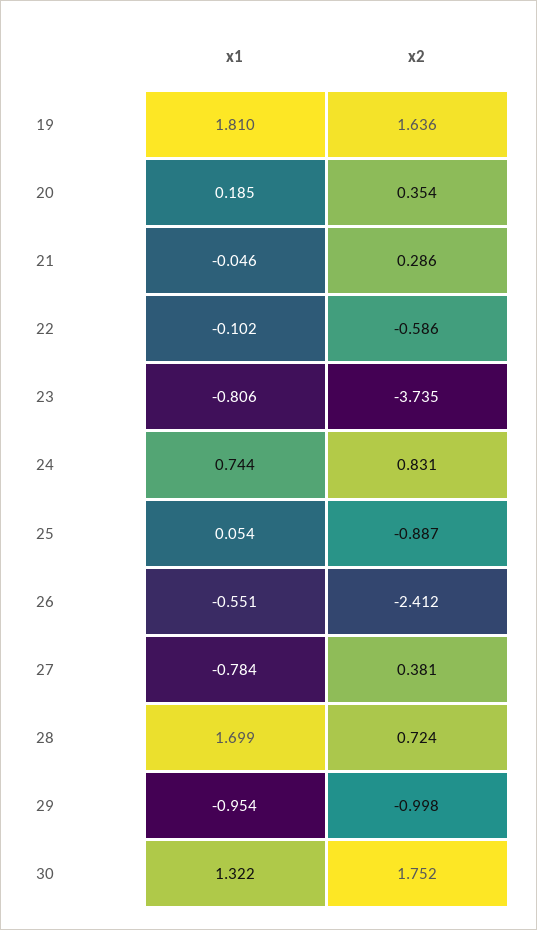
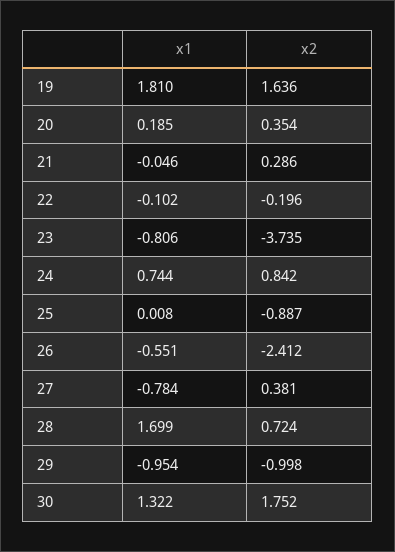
  {
    "x1": {
      "19": 1.81,
      "20": 0.185,
      "21": -0.046,
      "22": -0.102,
      "23": -0.806,
      "24": 0.744,
-     "25": 0.054,
+     "25": 0.008,
      "26": -0.551,
      "27": -0.784,
      "28": 1.699,
      "29": -0.954,
      "30": 1.322
    },
    "x2": {
      "19": 1.636,
      "20": 0.354,
      "21": 0.286,
-     "22": -0.586,
+     "22": -0.196,
      "23": -3.735,
-     "24": 0.831,
+     "24": 0.842,
      "25": -0.887,
      "26": -2.412,
      "27": 0.381,
      "28": 0.724,
      "29": -0.998,
      "30": 1.752
    }
  }

